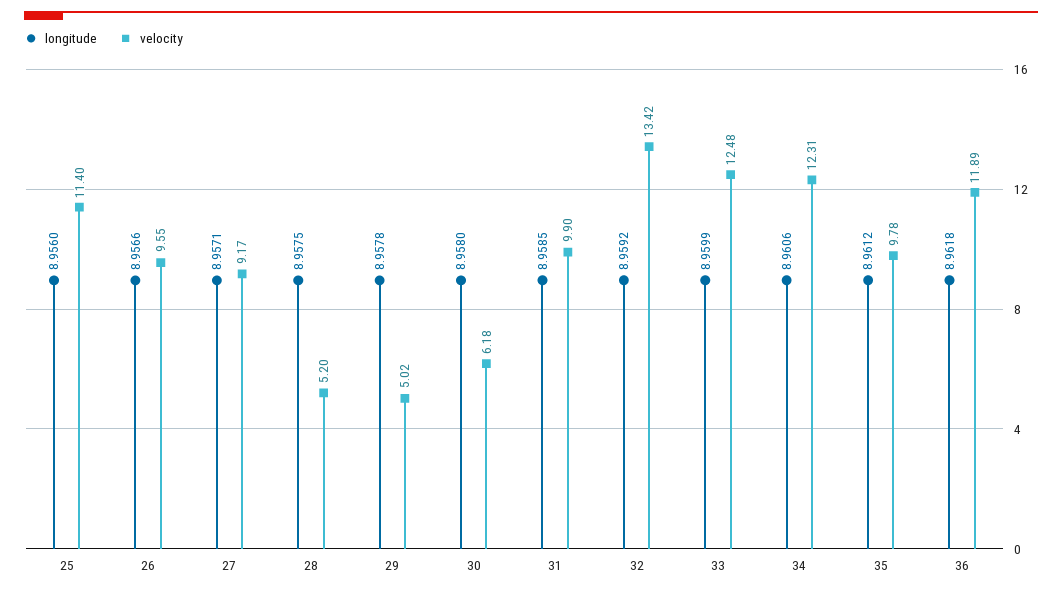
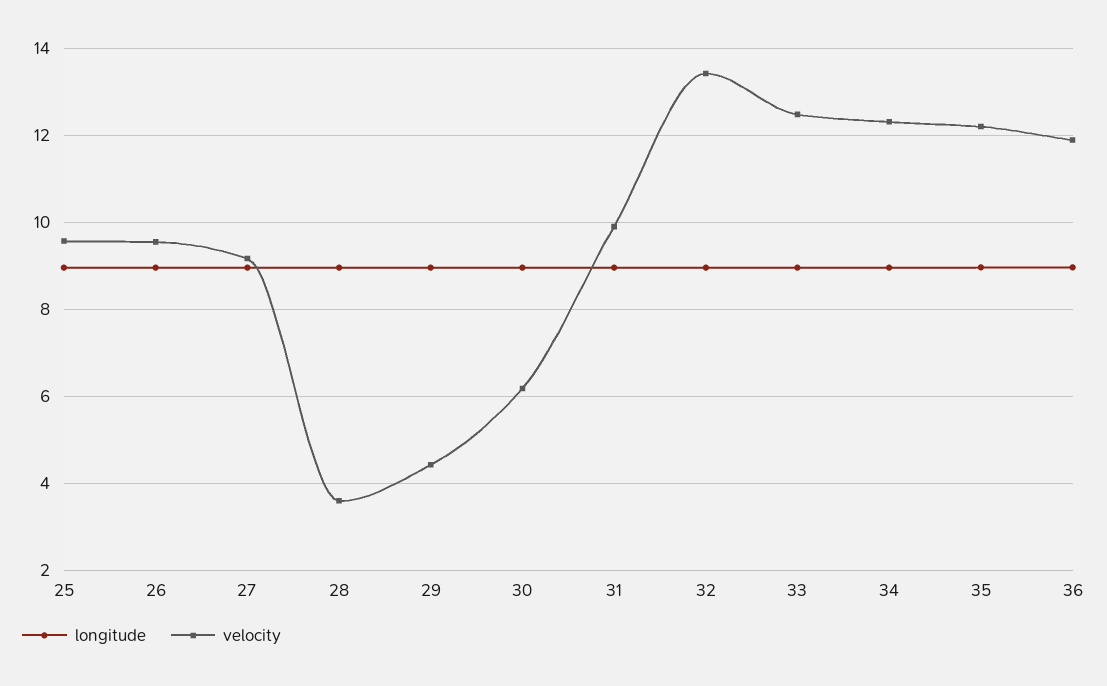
  {
    "longitude": {
      "25": 8.956,
      "26": 8.9566,
      "27": 8.9571,
      "28": 8.9575,
      "29": 8.9578,
      "30": 8.958,
      "31": 8.9585,
      "32": 8.9592,
      "33": 8.9599,
      "34": 8.9606,
      "35": 8.9612,
      "36": 8.9618
    },
    "velocity": {
-     "25": 11.4,
+     "25": 9.6,
      "26": 9.55,
      "27": 9.17,
-     "28": 5.2,
+     "28": 3.6,
-     "29": 5.02,
+     "29": 4.4,
      "30": 6.18,
      "31": 9.9,
      "32": 13.42,
      "33": 12.48,
      "34": 12.31,
-     "35": 9.78,
+     "35": 12.2,
      "36": 11.89
    }
  }

